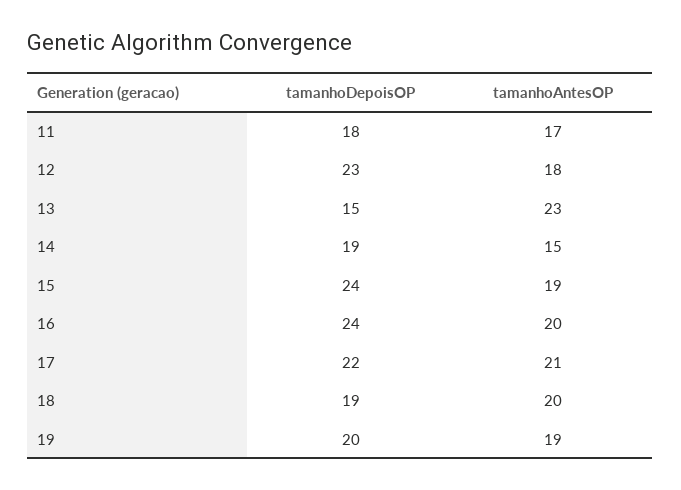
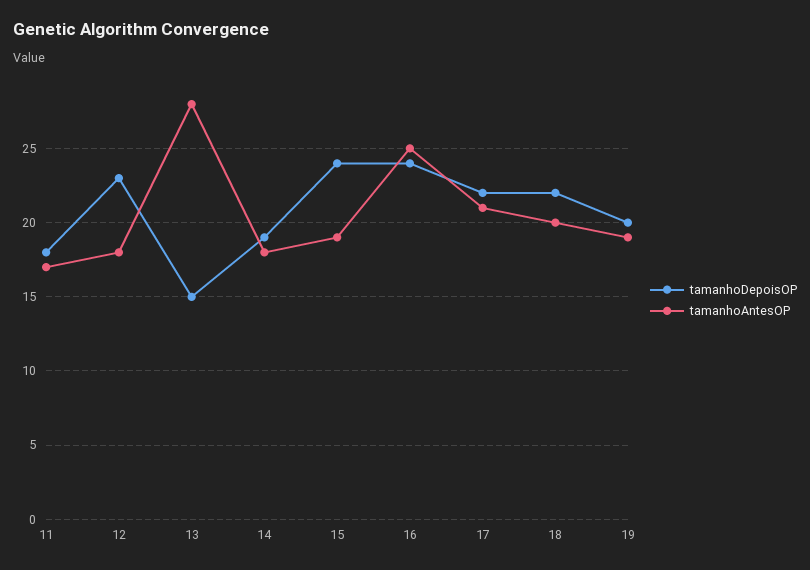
  {
    "tamanhoDepoisOP": {
      "11": 18,
      "12": 23,
      "13": 15,
      "14": 19,
      "15": 24,
      "16": 24,
      "17": 22,
-     "18": 19,
+     "18": 22,
      "19": 20
    },
    "tamanhoAntesOP": {
      "11": 17,
      "12": 18,
-     "13": 23,
+     "13": 28,
-     "14": 15,
+     "14": 18,
      "15": 19,
-     "16": 20,
+     "16": 25,
      "17": 21,
      "18": 20,
      "19": 19
    }
  }

